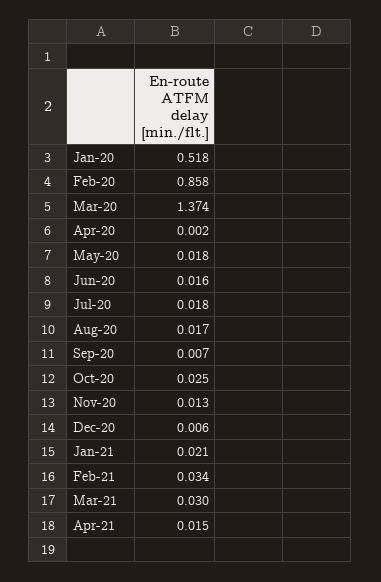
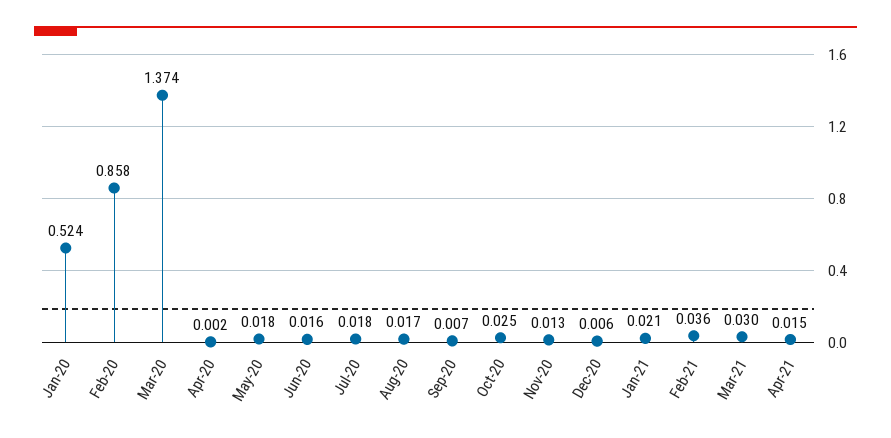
  {
-   "Jan-20": 0.518,
+   "Jan-20": 0.524,
    "Feb-20": 0.858,
    "Mar-20": 1.374,
    "Apr-20": 0.002,
    "May-20": 0.018,
    "Jun-20": 0.016,
    "Jul-20": 0.018,
    "Aug-20": 0.017,
    "Sep-20": 0.007,
    "Oct-20": 0.025,
    "Nov-20": 0.013,
    "Dec-20": 0.006,
    "Jan-21": 0.021,
-   "Feb-21": 0.034,
+   "Feb-21": 0.036,
    "Mar-21": 0.03,
    "Apr-21": 0.015
  }

